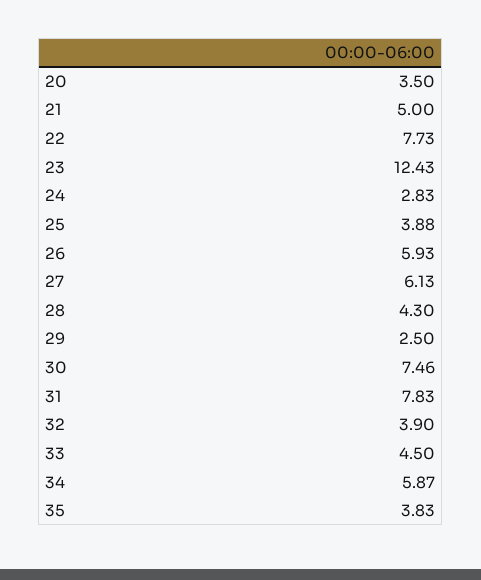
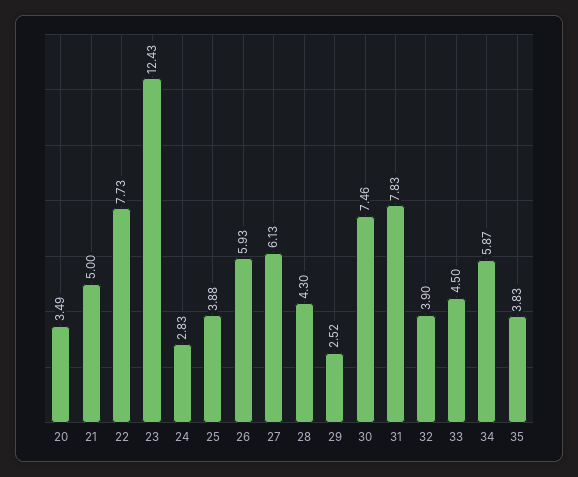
  {
-   "20": 3.5,
+   "20": 3.49,
    "21": 5,
    "22": 7.73,
    "23": 12.43,
    "24": 2.83,
    "25": 3.88,
    "26": 5.93,
    "27": 6.13,
    "28": 4.3,
-   "29": 2.5,
+   "29": 2.52,
    "30": 7.46,
    "31": 7.83,
    "32": 3.9,
    "33": 4.5,
    "34": 5.87,
    "35": 3.83
  }

